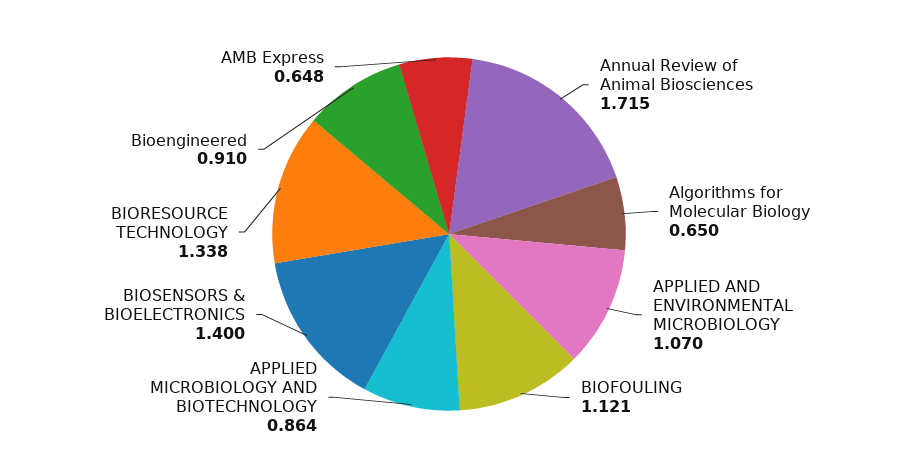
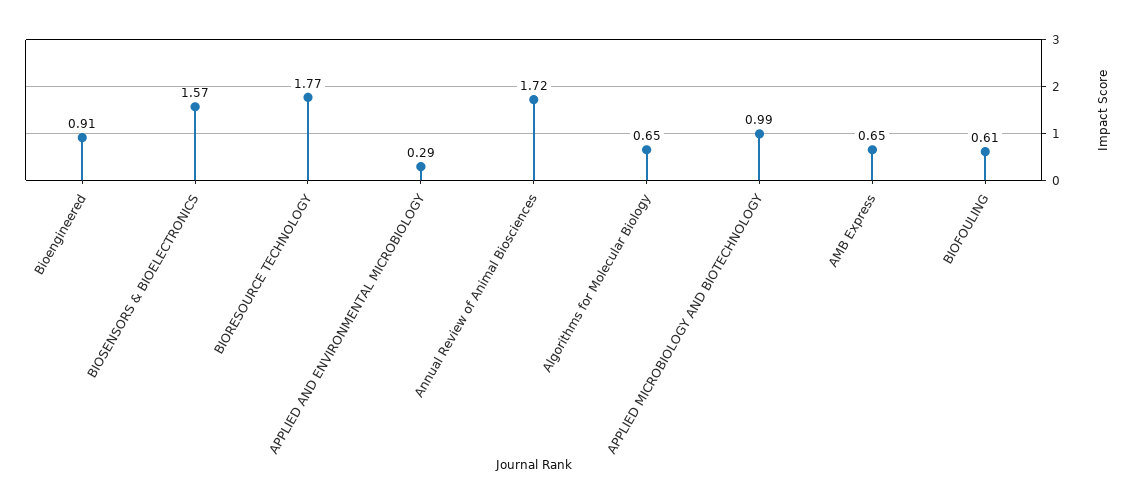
  {
    "Annual Review of Animal Biosciences": 1.715,
    "Algorithms for Molecular Biology": 0.65,
-   "APPLIED AND ENVIRONMENTAL MICROBIOLOGY": 1.07,
+   "APPLIED AND ENVIRONMENTAL MICROBIOLOGY": 0.29,
-   "BIOFOULING": 1.121,
+   "BIOFOULING": 0.61,
-   "APPLIED MICROBIOLOGY AND BIOTECHNOLOGY": 0.864,
+   "APPLIED MICROBIOLOGY AND BIOTECHNOLOGY": 0.99,
-   "BIOSENSORS & BIOELECTRONICS": 1.4,
+   "BIOSENSORS & BIOELECTRONICS": 1.57,
-   "BIORESOURCE TECHNOLOGY": 1.338,
+   "BIORESOURCE TECHNOLOGY": 1.77,
    "Bioengineered": 0.91,
    "AMB Express": 0.648
  }

